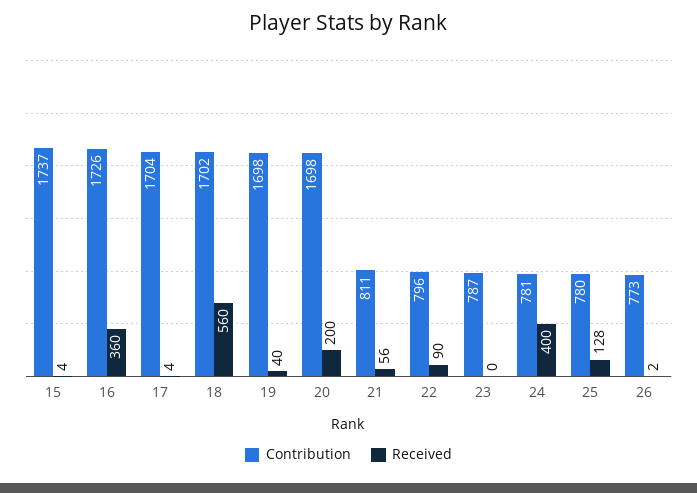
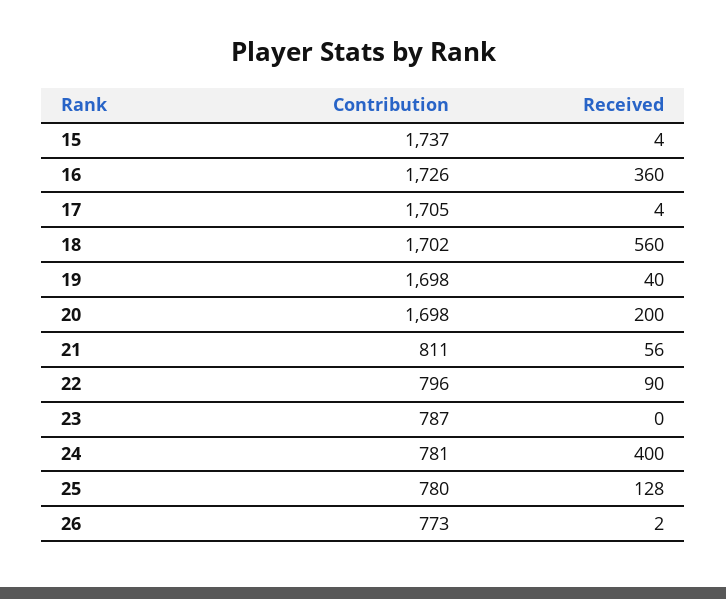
  {
    "Contribution": {
      "15": 1737,
      "16": 1726,
-     "17": 1704,
+     "17": 1705,
      "18": 1702,
      "19": 1698,
      "20": 1698,
      "21": 811,
      "22": 796,
      "23": 787,
      "24": 781,
      "25": 780,
      "26": 773
    },
    "Received": {
      "15": 4,
      "16": 360,
      "17": 4,
      "18": 560,
      "19": 40,
      "20": 200,
      "21": 56,
      "22": 90,
      "23": 0,
      "24": 400,
      "25": 128,
      "26": 2
    }
  }

